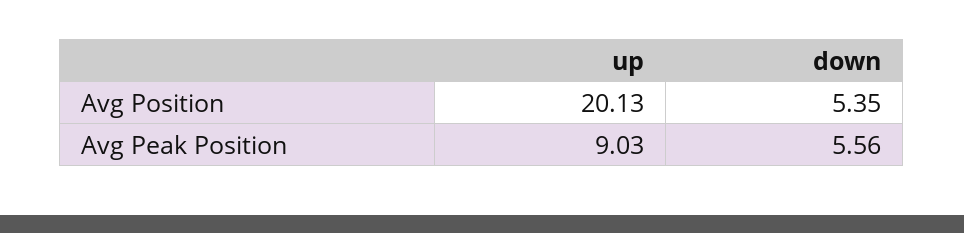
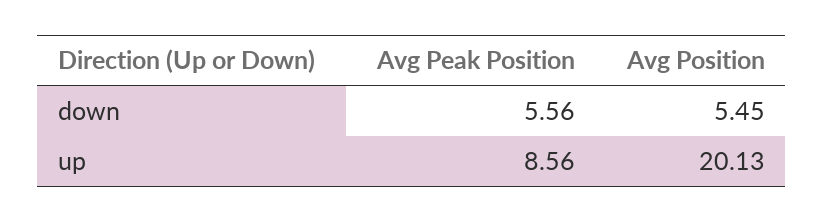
  {
    "up": {
      "Avg Position": 20.13,
-     "Avg Peak Position": 9.03
+     "Avg Peak Position": 8.56
    },
    "down": {
-     "Avg Position": 5.35,
+     "Avg Position": 5.45,
      "Avg Peak Position": 5.56
    }
  }

